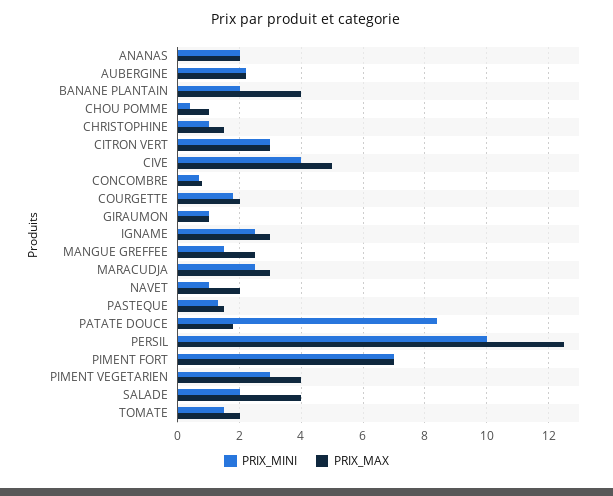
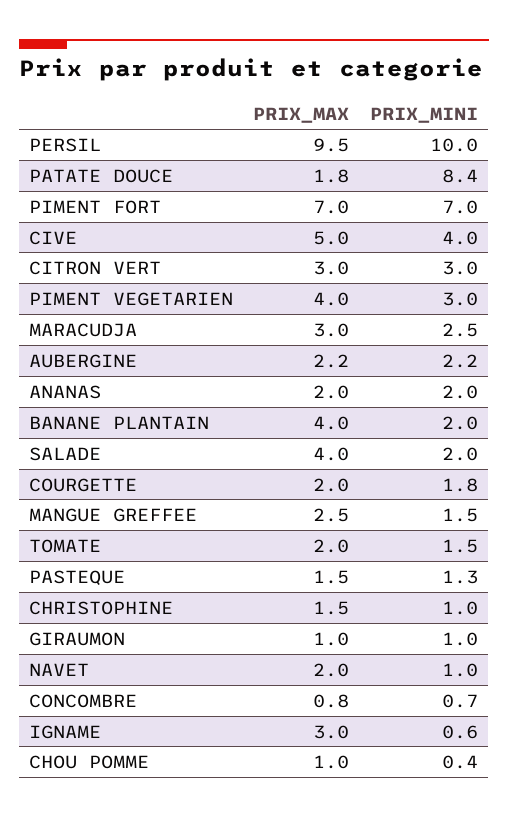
  {
    "PRIX_MINI": {
      "ANANAS": 2,
      "AUBERGINE": 2.2,
      "BANANE PLANTAIN": 2,
      "CHOU POMME": 0.4,
      "CHRISTOPHINE": 1,
      "CITRON VERT": 3,
      "CIVE": 4,
      "CONCOMBRE": 0.7,
      "COURGETTE": 1.8,
      "GIRAUMON": 1,
-     "IGNAME": 2.5,
+     "IGNAME": 0.6,
      "MANGUE GREFFEE": 1.5,
      "MARACUDJA": 2.5,
      "NAVET": 1,
      "PASTEQUE": 1.3,
      "PATATE DOUCE": 8.4,
      "PERSIL": 10,
      "PIMENT FORT": 7,
      "PIMENT VEGETARIEN": 3,
      "SALADE": 2,
      "TOMATE": 1.5
    },
    "PRIX_MAX": {
      "ANANAS": 2,
      "AUBERGINE": 2.2,
      "BANANE PLANTAIN": 4,
      "CHOU POMME": 1,
      "CHRISTOPHINE": 1.5,
      "CITRON VERT": 3,
      "CIVE": 5,
      "CONCOMBRE": 0.8,
      "COURGETTE": 2,
      "GIRAUMON": 1,
      "IGNAME": 3,
      "MANGUE GREFFEE": 2.5,
      "MARACUDJA": 3,
      "NAVET": 2,
      "PASTEQUE": 1.5,
      "PATATE DOUCE": 1.8,
-     "PERSIL": 12.5,
+     "PERSIL": 9.5,
      "PIMENT FORT": 7,
      "PIMENT VEGETARIEN": 4,
      "SALADE": 4,
      "TOMATE": 2
    }
  }

